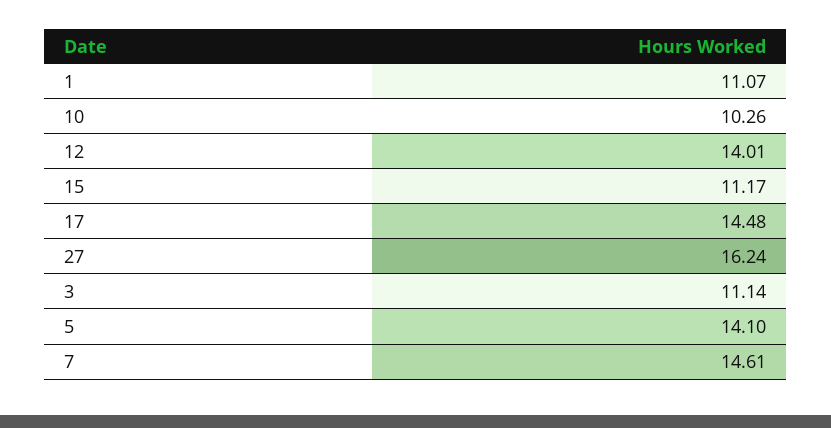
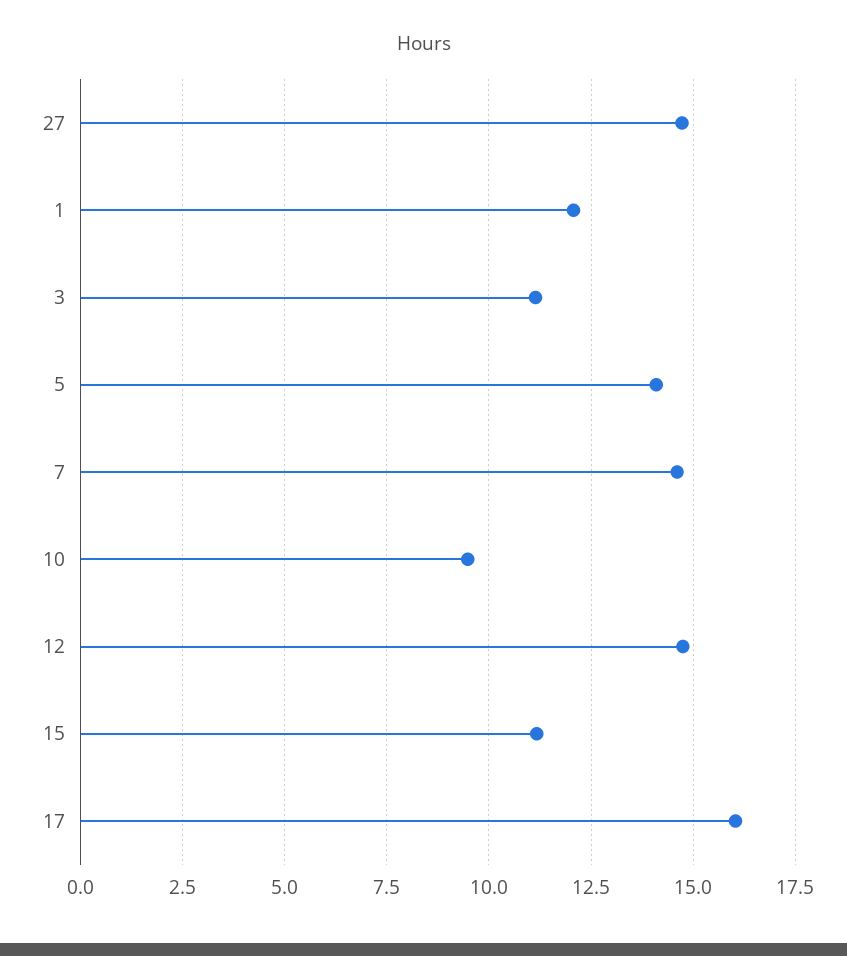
  {
-   "1": 11.07,
+   "1": 12,
-   "10": 10.26,
+   "10": 9.5,
-   "12": 14.01,
+   "12": 14.75,
    "15": 11.17,
-   "17": 14.48,
+   "17": 16,
-   "27": 16.24,
+   "27": 14.75,
    "3": 11.14,
    "5": 14.1,
    "7": 14.61
  }

